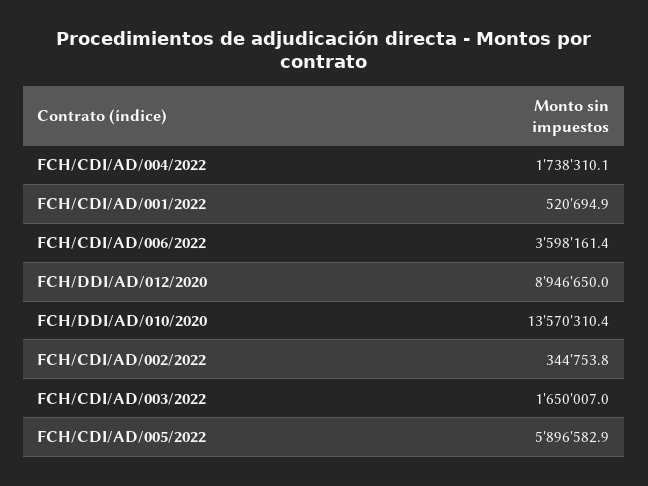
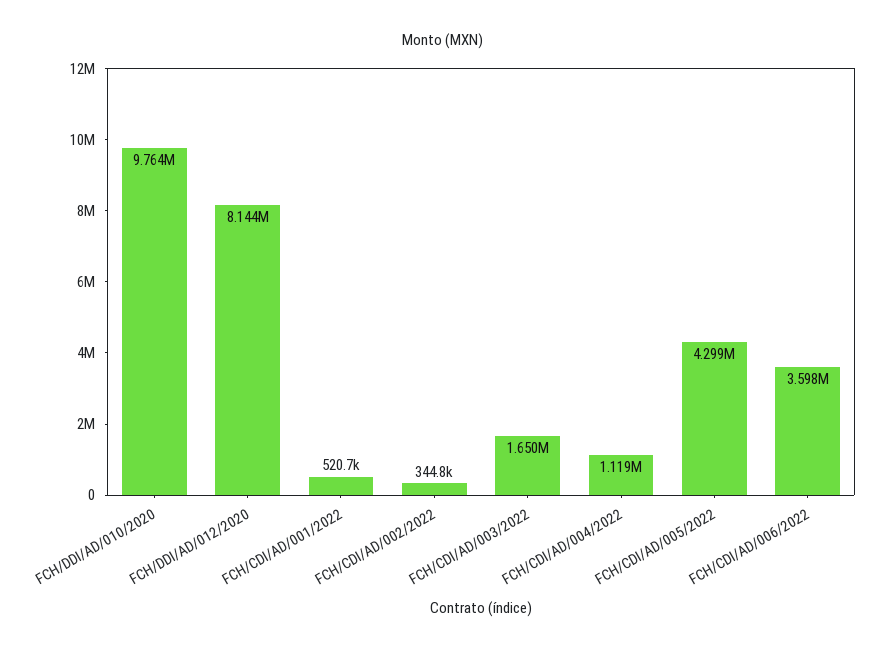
  {
-   "FCH/CDI/AD/004/2022": 1738310.1,
+   "FCH/CDI/AD/004/2022": 1119000,
    "FCH/CDI/AD/001/2022": 520694.9,
    "FCH/CDI/AD/006/2022": 3598161.4,
-   "FCH/DDI/AD/012/2020": 8946650,
+   "FCH/DDI/AD/012/2020": 8144000,
-   "FCH/DDI/AD/010/2020": 13570310.4,
+   "FCH/DDI/AD/010/2020": 9764000,
    "FCH/CDI/AD/002/2022": 344753.8,
    "FCH/CDI/AD/003/2022": 1650007,
-   "FCH/CDI/AD/005/2022": 5896582.9
+   "FCH/CDI/AD/005/2022": 4299000
  }

